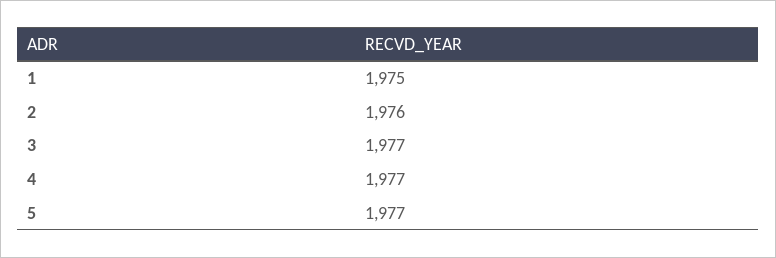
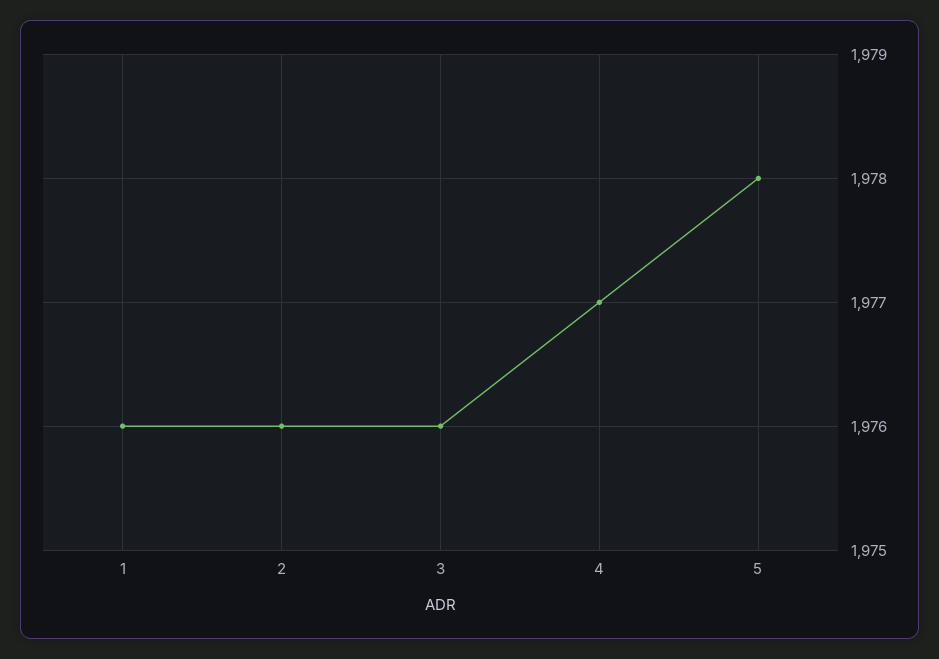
  {
-   "1": 1975,
+   "1": 1976,
    "2": 1976,
-   "3": 1977,
+   "3": 1976,
    "4": 1977,
-   "5": 1977
+   "5": 1978
  }

